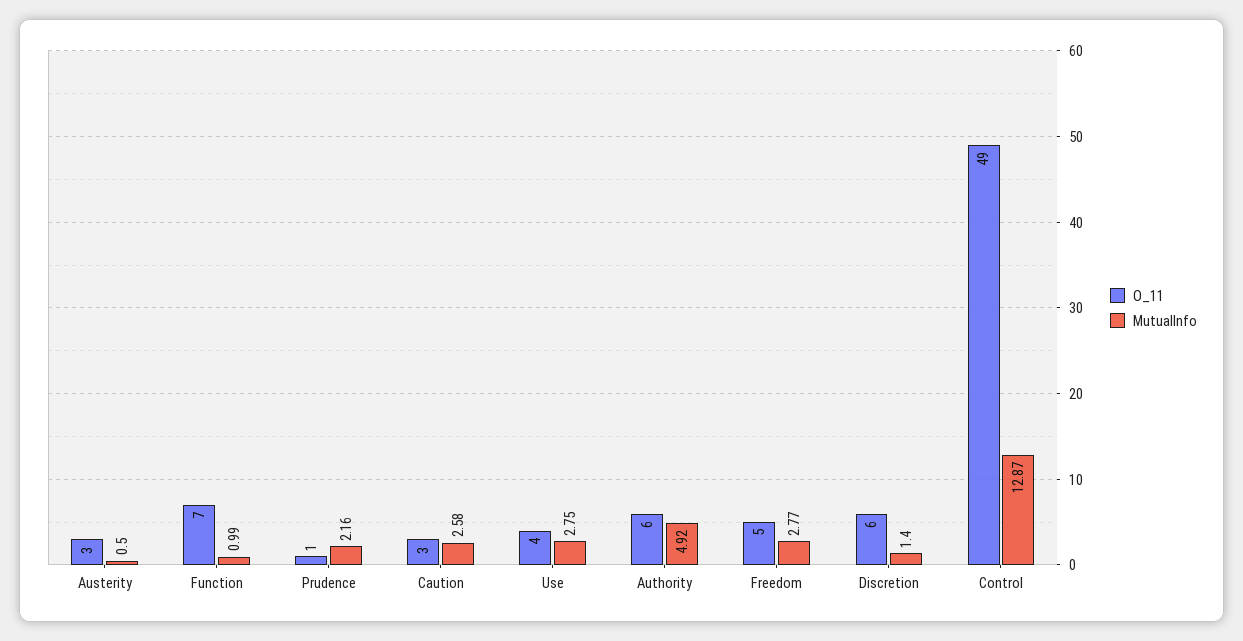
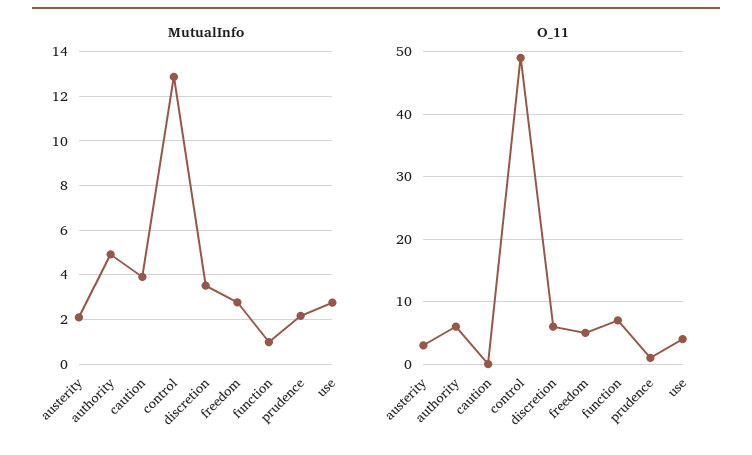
  {
    "O_11": {
      "Austerity": 3,
      "Function": 7,
      "Prudence": 1,
-     "Caution": 3,
+     "Caution": 0,
      "Use": 4,
      "Authority": 6,
      "Freedom": 5,
      "Discretion": 6,
      "Control": 49
    },
    "MutualInfo": {
-     "Austerity": 0.5,
+     "Austerity": 2,
      "Function": 0.99,
      "Prudence": 2.16,
-     "Caution": 2.58,
+     "Caution": 4,
      "Use": 2.75,
      "Authority": 4.92,
      "Freedom": 2.77,
-     "Discretion": 1.4,
+     "Discretion": 3.5,
      "Control": 12.87
    }
  }

